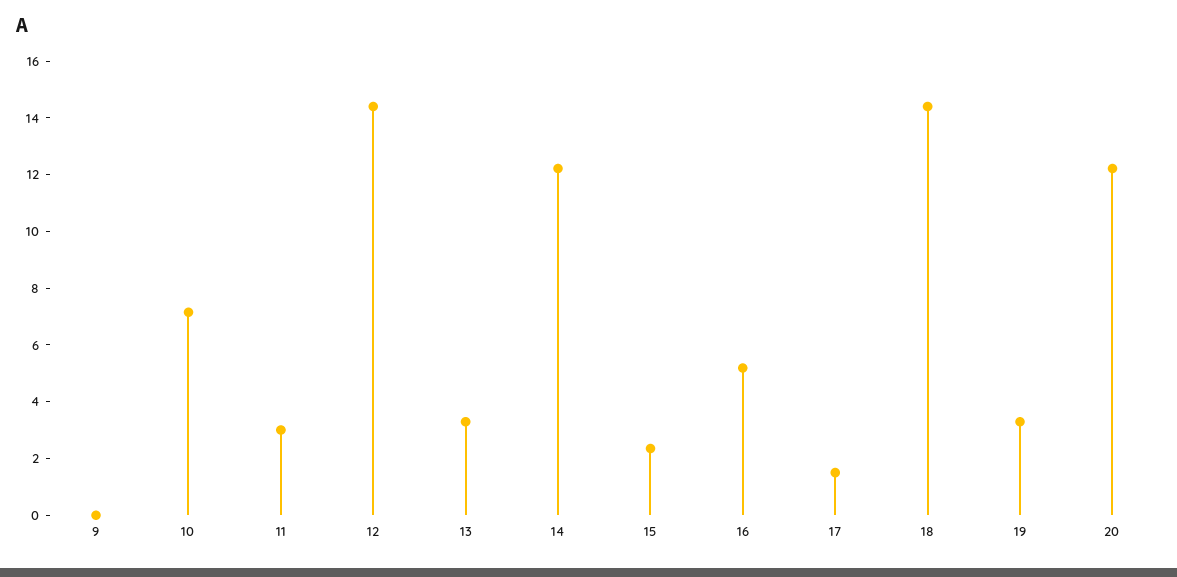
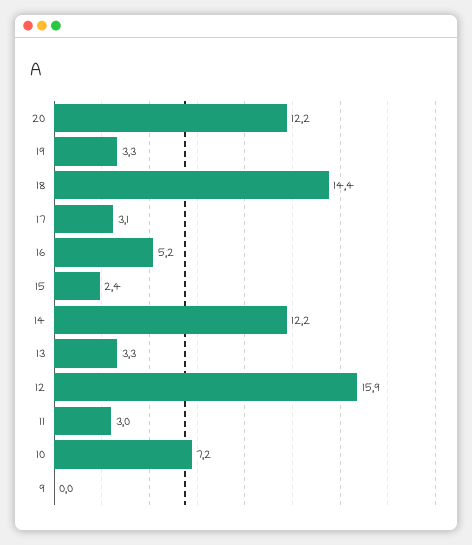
  {
    "9": 0,
    "10": 7.2,
    "11": 3,
-   "12": 14.5,
+   "12": 15.9,
    "13": 3.3,
    "14": 12.2,
    "15": 2.4,
    "16": 5.2,
-   "17": 1.5,
+   "17": 3.1,
    "18": 14.4,
    "19": 3.3,
    "20": 12.2
  }

